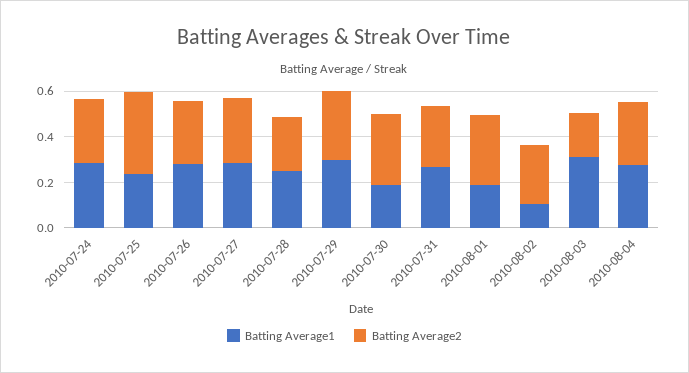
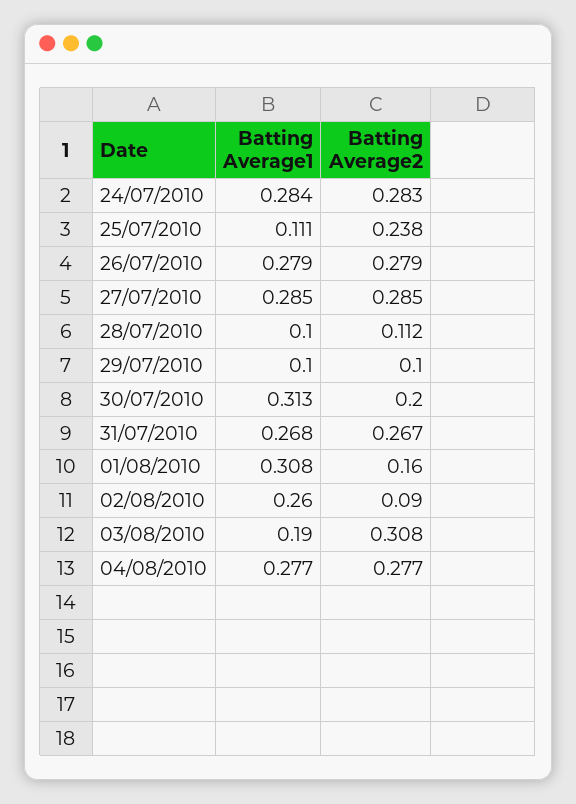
  {
    "Batting Average1": {
      "2010-07-24": 0.284,
-     "2010-07-25": 0.25,
+     "2010-07-25": 0.111,
      "2010-07-26": 0.279,
      "2010-07-27": 0.285,
-     "2010-07-28": 0.25,
+     "2010-07-28": 0.1,
-     "2010-07-29": 0.3,
+     "2010-07-29": 0.1,
-     "2010-07-30": 0.2,
+     "2010-07-30": 0.313,
      "2010-07-31": 0.268,
-     "2010-08-01": 0.2,
+     "2010-08-01": 0.308,
-     "2010-08-02": 0.1,
+     "2010-08-02": 0.26,
-     "2010-08-03": 0.3,
+     "2010-08-03": 0.19,
      "2010-08-04": 0.277
    },
    "Batting Average2": {
      "2010-07-24": 0.283,
-     "2010-07-25": 0.35,
+     "2010-07-25": 0.238,
      "2010-07-26": 0.279,
      "2010-07-27": 0.285,
-     "2010-07-28": 0.25,
+     "2010-07-28": 0.112,
-     "2010-07-29": 0.3,
+     "2010-07-29": 0.1,
-     "2010-07-30": 0.3,
+     "2010-07-30": 0.2,
      "2010-07-31": 0.267,
-     "2010-08-01": 0.3,
+     "2010-08-01": 0.16,
-     "2010-08-02": 0.25,
+     "2010-08-02": 0.09,
-     "2010-08-03": 0.2,
+     "2010-08-03": 0.308,
      "2010-08-04": 0.277
    }
  }

